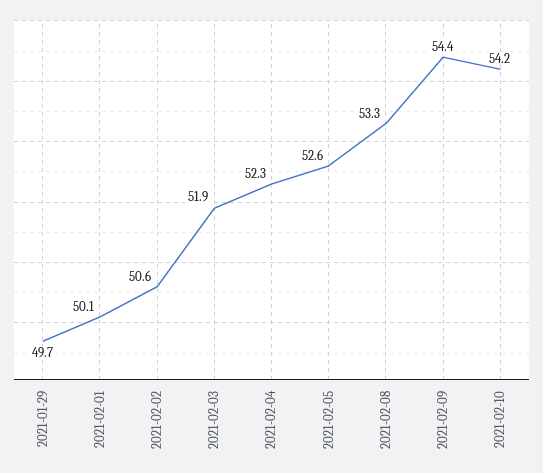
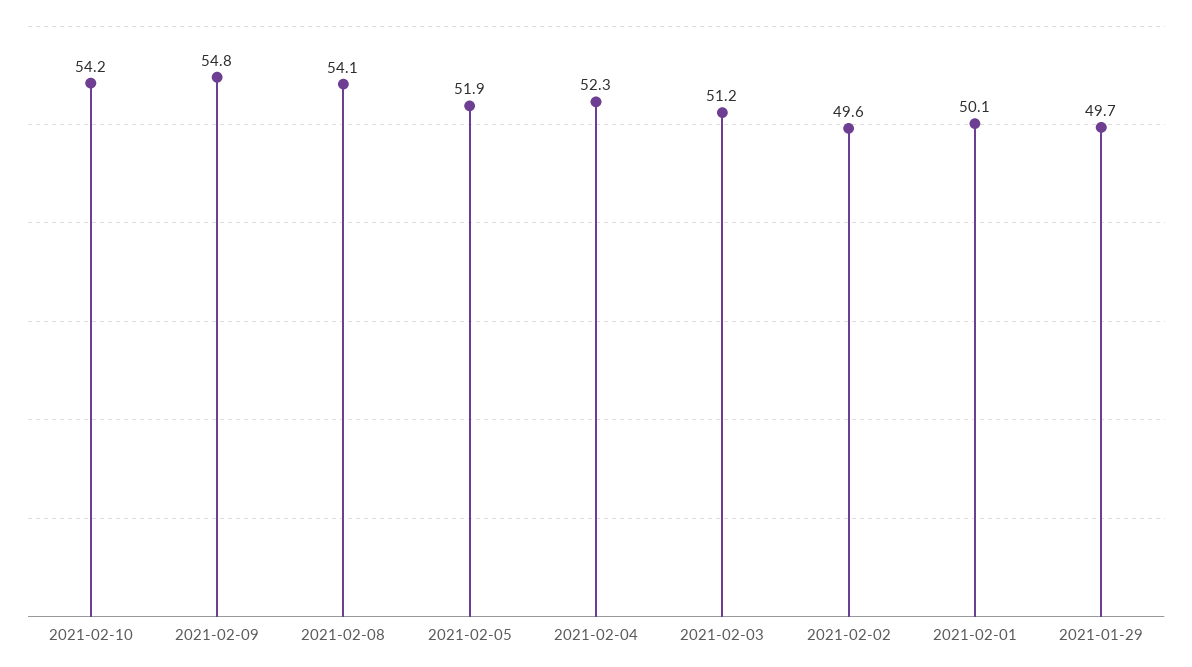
  {
    "2021-01-29": 49.7,
    "2021-02-01": 50.1,
-   "2021-02-02": 50.6,
+   "2021-02-02": 49.6,
-   "2021-02-03": 51.9,
+   "2021-02-03": 51.2,
    "2021-02-04": 52.3,
-   "2021-02-05": 52.6,
+   "2021-02-05": 51.9,
-   "2021-02-08": 53.3,
+   "2021-02-08": 54.1,
-   "2021-02-09": 54.4,
+   "2021-02-09": 54.8,
    "2021-02-10": 54.2
  }

